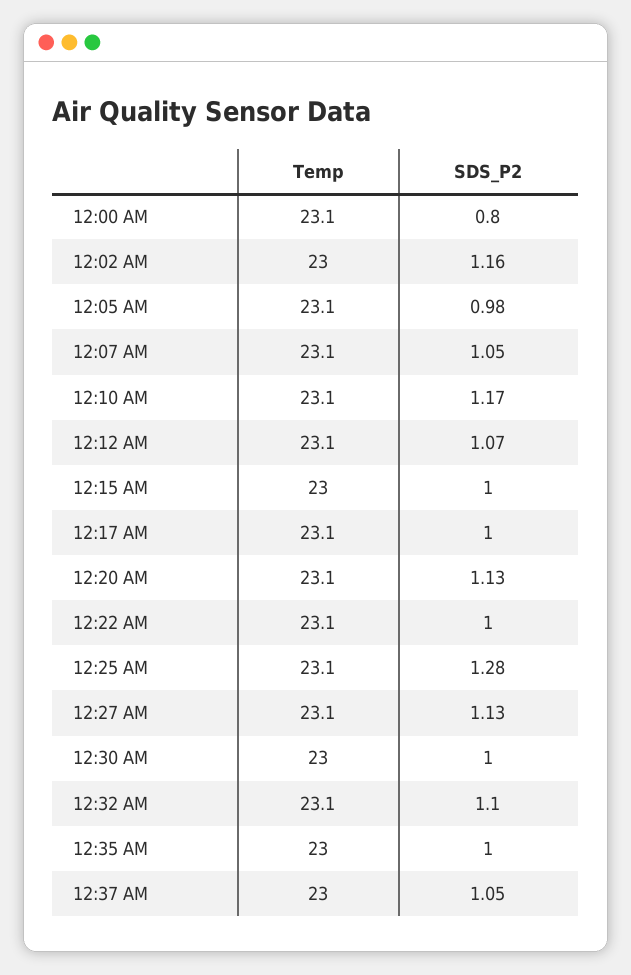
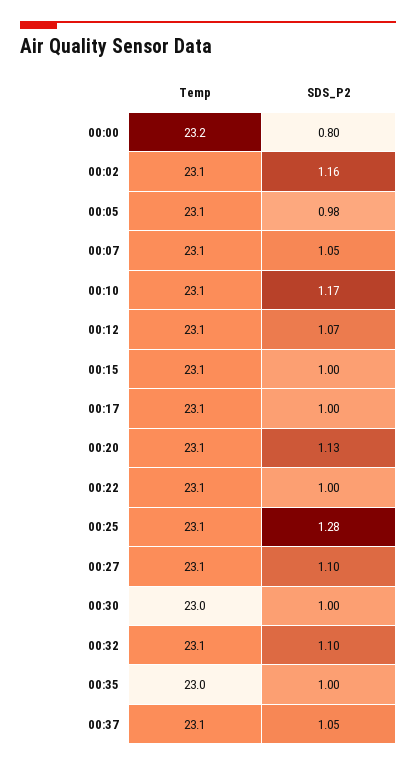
  {
    "Temp": {
-     "12:00 AM": 23.1,
+     "12:00 AM": 23.2,
-     "12:02 AM": 23,
+     "12:02 AM": 23.1,
      "12:05 AM": 23.1,
      "12:07 AM": 23.1,
      "12:10 AM": 23.1,
      "12:12 AM": 23.1,
-     "12:15 AM": 23,
+     "12:15 AM": 23.1,
      "12:17 AM": 23.1,
      "12:20 AM": 23.1,
      "12:22 AM": 23.1,
      "12:25 AM": 23.1,
      "12:27 AM": 23.1,
      "12:30 AM": 23,
      "12:32 AM": 23.1,
      "12:35 AM": 23,
-     "12:37 AM": 23
+     "12:37 AM": 23.1
    },
    "SDS_P2": {
      "12:00 AM": 0.8,
      "12:02 AM": 1.16,
      "12:05 AM": 0.98,
      "12:07 AM": 1.05,
      "12:10 AM": 1.17,
      "12:12 AM": 1.07,
      "12:15 AM": 1,
      "12:17 AM": 1,
      "12:20 AM": 1.13,
      "12:22 AM": 1,
      "12:25 AM": 1.28,
-     "12:27 AM": 1.13,
+     "12:27 AM": 1.1,
      "12:30 AM": 1,
      "12:32 AM": 1.1,
      "12:35 AM": 1,
      "12:37 AM": 1.05
    }
  }

